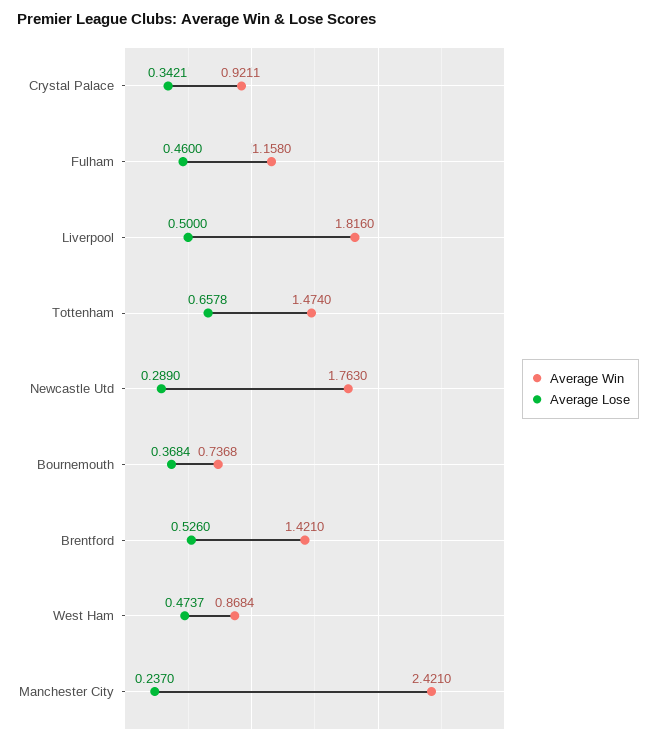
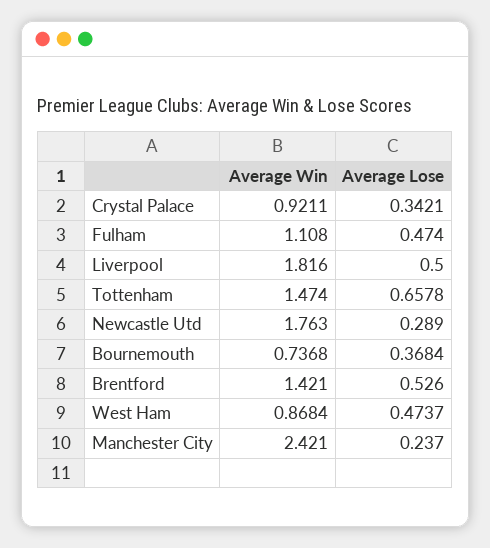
  {
    "Average Win": {
      "Crystal Palace": 0.9211,
-     "Fulham": 1.158,
+     "Fulham": 1.108,
      "Liverpool": 1.816,
      "Tottenham": 1.474,
      "Newcastle Utd": 1.763,
      "Bournemouth": 0.7368,
      "Brentford": 1.421,
      "West Ham": 0.8684,
      "Manchester City": 2.421
    },
    "Average Lose": {
      "Crystal Palace": 0.3421,
-     "Fulham": 0.46,
+     "Fulham": 0.474,
      "Liverpool": 0.5,
      "Tottenham": 0.6578,
      "Newcastle Utd": 0.289,
      "Bournemouth": 0.3684,
      "Brentford": 0.526,
      "West Ham": 0.4737,
      "Manchester City": 0.237
    }
  }

